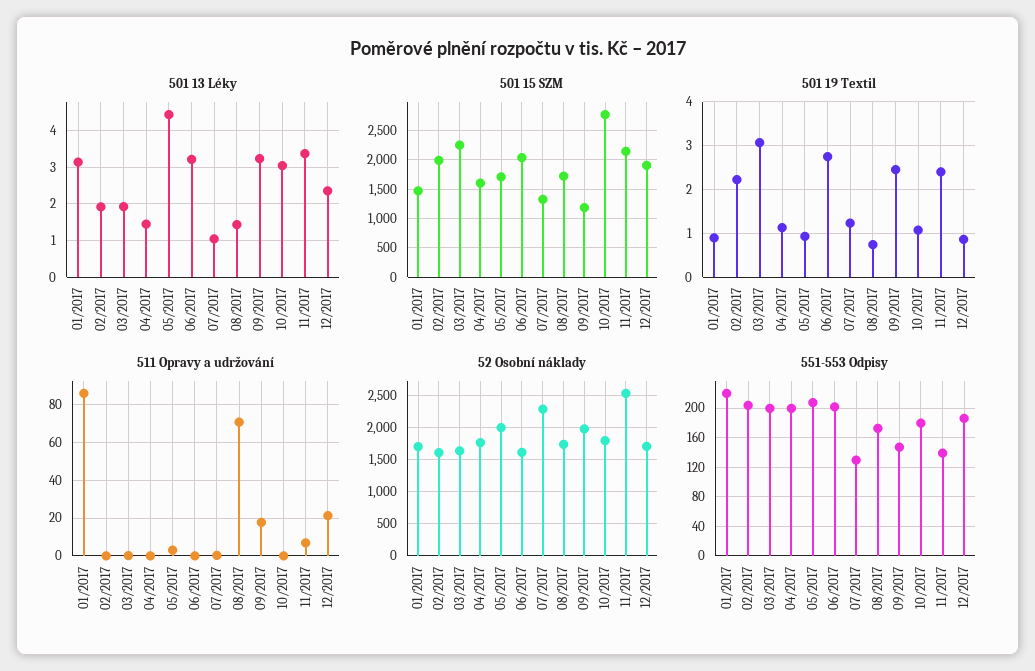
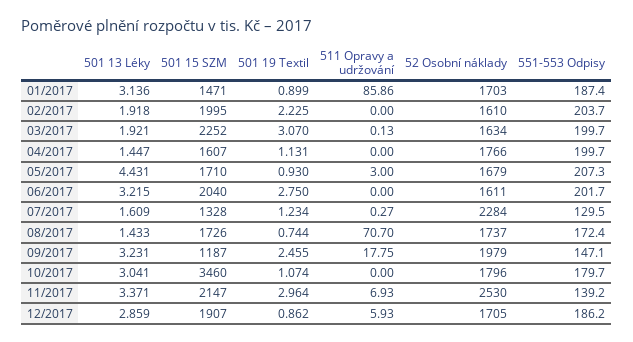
  {
    "501 13 Léky": {
      "01/2017": 3.136,
      "02/2017": 1.918,
      "03/2017": 1.921,
      "04/2017": 1.447,
      "05/2017": 4.431,
      "06/2017": 3.215,
-     "07/2017": 1,
+     "07/2017": 1.609,
      "08/2017": 1.433,
      "09/2017": 3.231,
      "10/2017": 3.041,
      "11/2017": 3.371,
-     "12/2017": 2.4
+     "12/2017": 2.859
    },
    "501 15 SZM": {
      "01/2017": 1471,
      "02/2017": 1995,
      "03/2017": 2252,
      "04/2017": 1607,
      "05/2017": 1710,
      "06/2017": 2040,
      "07/2017": 1328,
      "08/2017": 1726,
      "09/2017": 1187,
-     "10/2017": 2750,
+     "10/2017": 3460,
      "11/2017": 2147,
      "12/2017": 1907
    },
    "501 19 Textil": {
      "01/2017": 0.899,
      "02/2017": 2.225,
      "03/2017": 3.07,
      "04/2017": 1.131,
      "05/2017": 0.93,
      "06/2017": 2.75,
      "07/2017": 1.234,
      "08/2017": 0.744,
      "09/2017": 2.455,
      "10/2017": 1.074,
-     "11/2017": 2.4,
+     "11/2017": 2.964,
      "12/2017": 0.862
    },
    "511 Opravy a udržování": {
      "01/2017": 85.86,
      "02/2017": 0,
      "03/2017": 0.13,
      "04/2017": 0,
      "05/2017": 3,
      "06/2017": 0,
      "07/2017": 0.27,
      "08/2017": 70.7,
      "09/2017": 17.75,
      "10/2017": 0,
      "11/2017": 6.93,
-     "12/2017": 20
+     "12/2017": 5.93
    },
    "52 Osobní náklady": {
      "01/2017": 1703,
      "02/2017": 1610,
      "03/2017": 1634,
      "04/2017": 1766,
-     "05/2017": 2000,
+     "05/2017": 1679,
      "06/2017": 1611,
      "07/2017": 2284,
      "08/2017": 1737,
      "09/2017": 1979,
      "10/2017": 1796,
      "11/2017": 2530,
      "12/2017": 1705
    },
    "551-553 Odpisy": {
-     "01/2017": 220,
+     "01/2017": 187.4,
      "02/2017": 203.7,
      "03/2017": 199.7,
      "04/2017": 199.7,
      "05/2017": 207.3,
      "06/2017": 201.7,
      "07/2017": 129.5,
      "08/2017": 172.4,
      "09/2017": 147.1,
      "10/2017": 179.7,
      "11/2017": 139.2,
      "12/2017": 186.2
    }
  }

